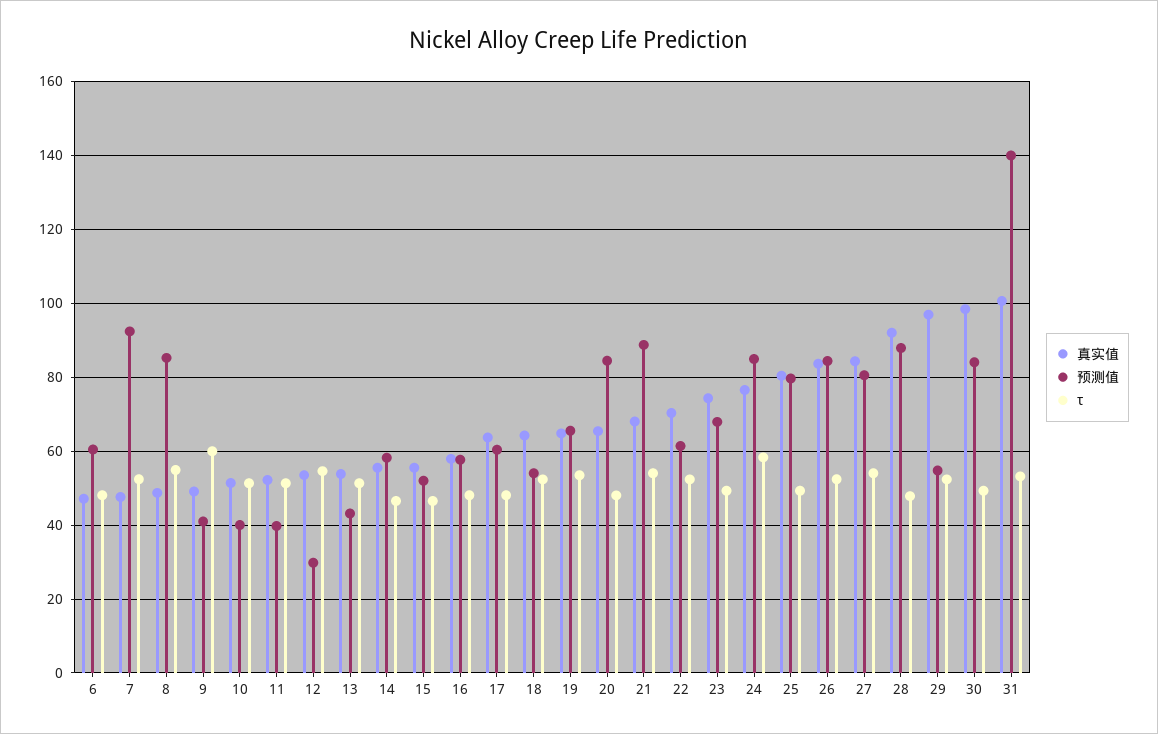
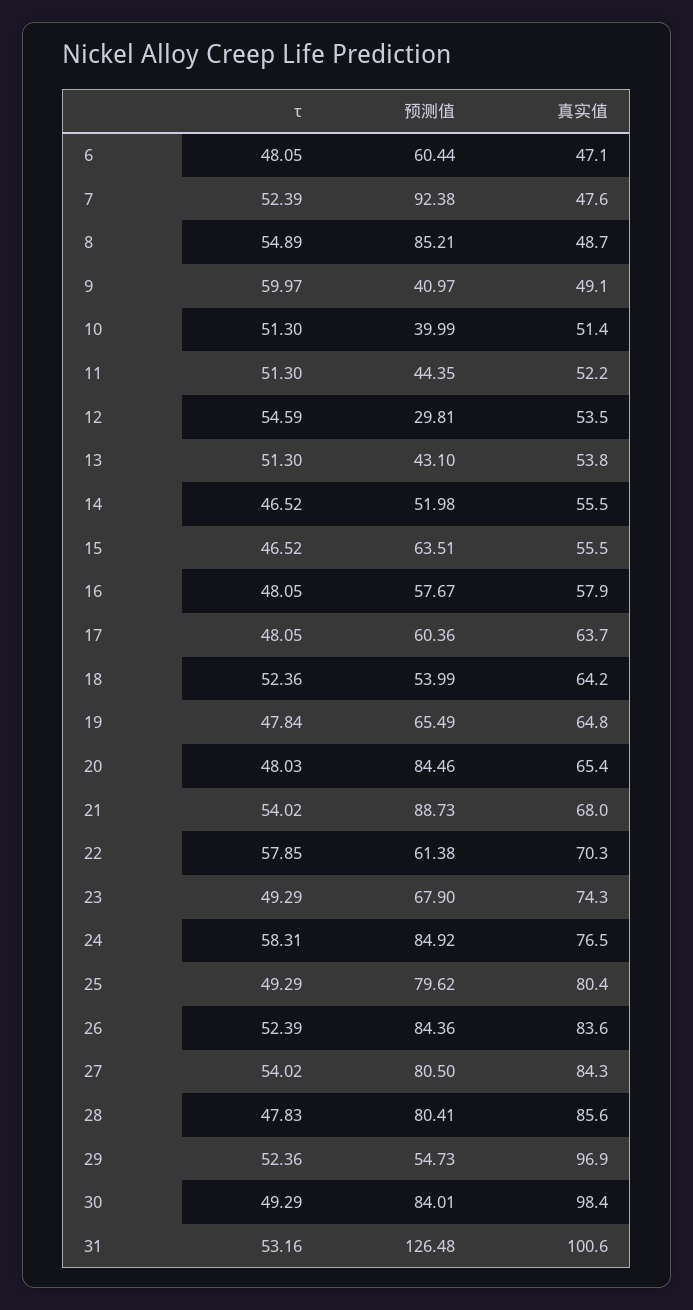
  {
    "真实值": {
      "6": 47.1,
      "7": 47.6,
      "8": 48.7,
      "9": 49.1,
      "10": 51.4,
      "11": 52.2,
      "12": 53.5,
      "13": 53.8,
      "14": 55.5,
      "15": 55.5,
      "16": 57.9,
      "17": 63.7,
      "18": 64.2,
      "19": 64.8,
      "20": 65.4,
      "21": 68,
      "22": 70.3,
      "23": 74.3,
      "24": 76.5,
      "25": 80.4,
      "26": 83.6,
      "27": 84.3,
-     "28": 92,
+     "28": 85.6,
      "29": 96.9,
      "30": 98.4,
      "31": 100.6
    },
    "预测值": {
      "6": 60.44,
      "7": 92.38,
      "8": 85.21,
      "9": 40.97,
      "10": 39.99,
-     "11": 40,
+     "11": 44.35,
      "12": 29.81,
      "13": 43.1,
-     "14": 58,
+     "14": 51.98,
-     "15": 52,
+     "15": 63.51,
      "16": 57.67,
      "17": 60.36,
      "18": 53.99,
      "19": 65.49,
      "20": 84.46,
      "21": 88.73,
      "22": 61.38,
      "23": 67.9,
      "24": 84.92,
      "25": 79.62,
      "26": 84.36,
      "27": 80.5,
-     "28": 88,
+     "28": 80.41,
      "29": 54.73,
      "30": 84.01,
-     "31": 140
+     "31": 126.48
    },
    "τ": {
      "6": 48.05,
      "7": 52.39,
      "8": 54.89,
      "9": 59.97,
      "10": 51.3,
      "11": 51.3,
      "12": 54.59,
      "13": 51.3,
      "14": 46.52,
      "15": 46.52,
      "16": 48.05,
      "17": 48.05,
      "18": 52.36,
-     "19": 54,
+     "19": 47.84,
      "20": 48.03,
      "21": 54.02,
-     "22": 52,
+     "22": 57.85,
      "23": 49.29,
      "24": 58.31,
      "25": 49.29,
      "26": 52.39,
      "27": 54.02,
      "28": 47.83,
      "29": 52.36,
      "30": 49.29,
      "31": 53.16
    }
  }

